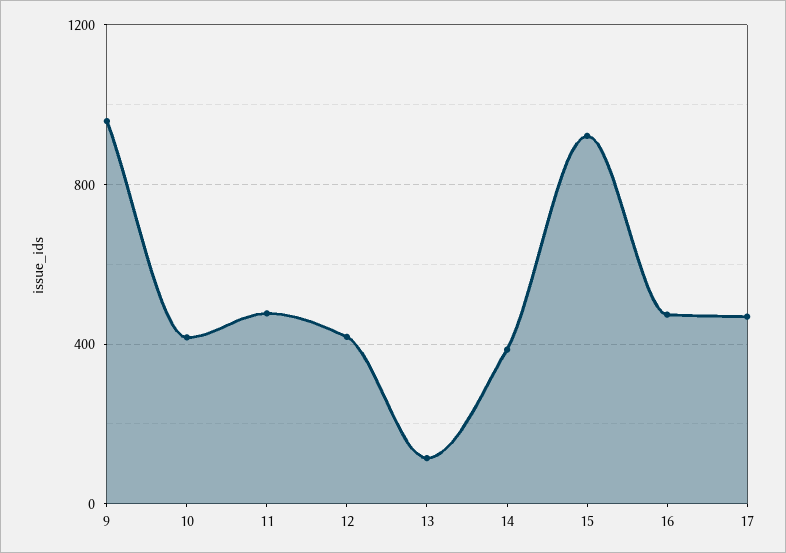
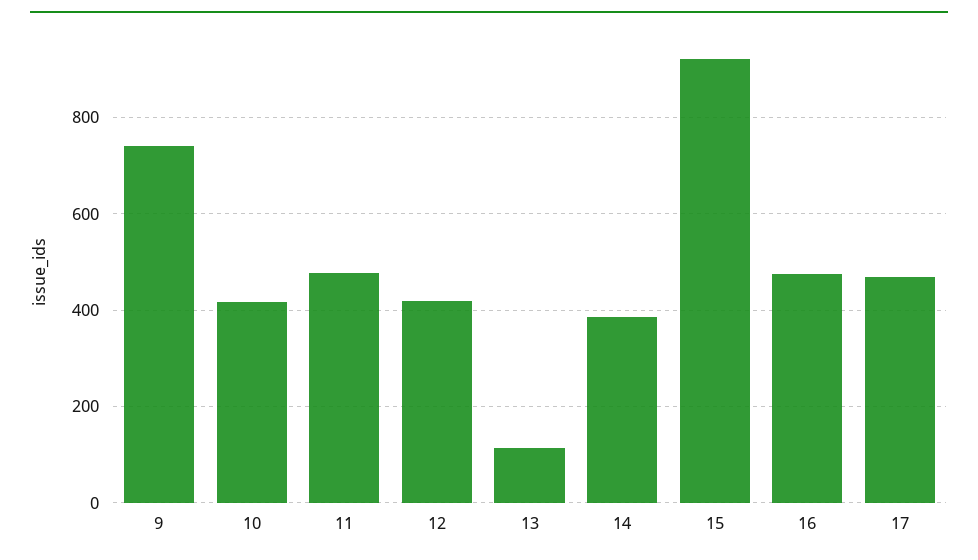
  {
-   "9": 950,
+   "9": 740,
    "10": 420,
    "11": 480,
    "12": 420,
    "13": 120,
    "14": 380,
    "15": 920,
    "16": 480,
    "17": 460
  }

